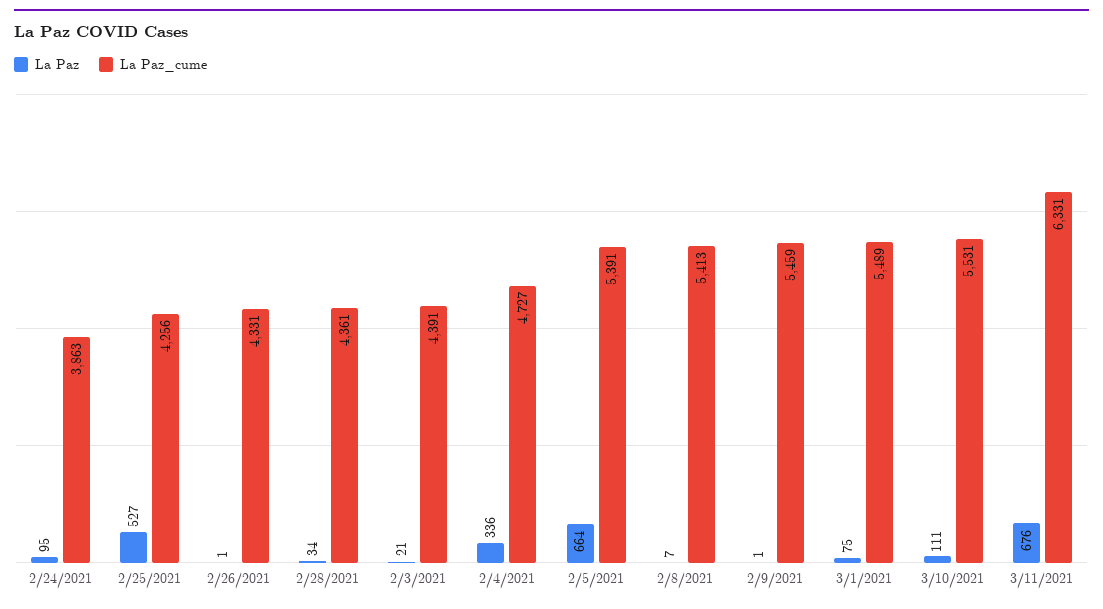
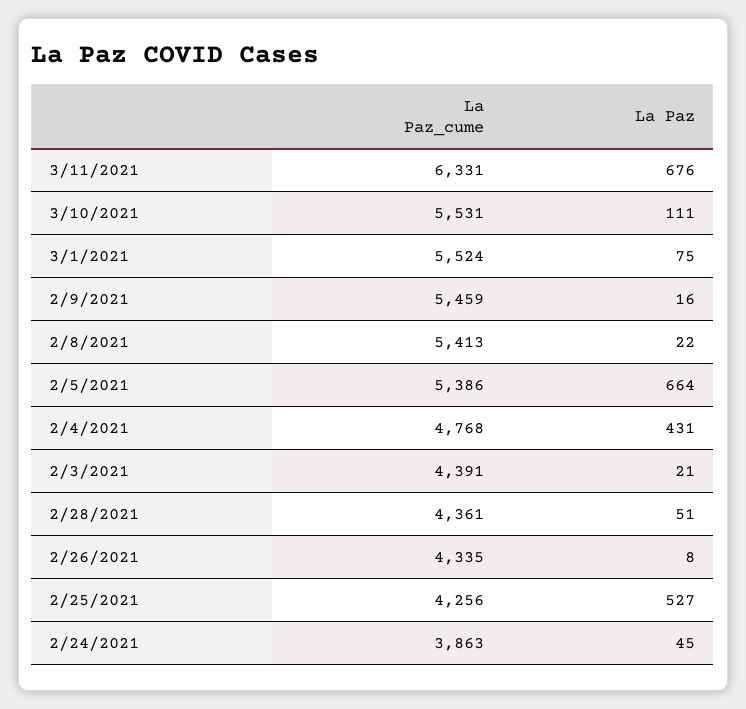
  {
    "La Paz": {
-     "2/24/2021": 95,
+     "2/24/2021": 45,
      "2/25/2021": 527,
-     "2/26/2021": 1,
+     "2/26/2021": 8,
-     "2/28/2021": 34,
+     "2/28/2021": 51,
      "2/3/2021": 21,
-     "2/4/2021": 336,
+     "2/4/2021": 431,
      "2/5/2021": 664,
-     "2/8/2021": 7,
+     "2/8/2021": 22,
-     "2/9/2021": 1,
+     "2/9/2021": 16,
      "3/1/2021": 75,
      "3/10/2021": 111,
      "3/11/2021": 676
    },
    "La Paz_cume": {
      "2/24/2021": 3863,
      "2/25/2021": 4256,
-     "2/26/2021": 4331,
+     "2/26/2021": 4335,
      "2/28/2021": 4361,
      "2/3/2021": 4391,
-     "2/4/2021": 4727,
+     "2/4/2021": 4768,
-     "2/5/2021": 5391,
+     "2/5/2021": 5386,
      "2/8/2021": 5413,
      "2/9/2021": 5459,
-     "3/1/2021": 5489,
+     "3/1/2021": 5524,
      "3/10/2021": 5531,
      "3/11/2021": 6331
    }
  }

